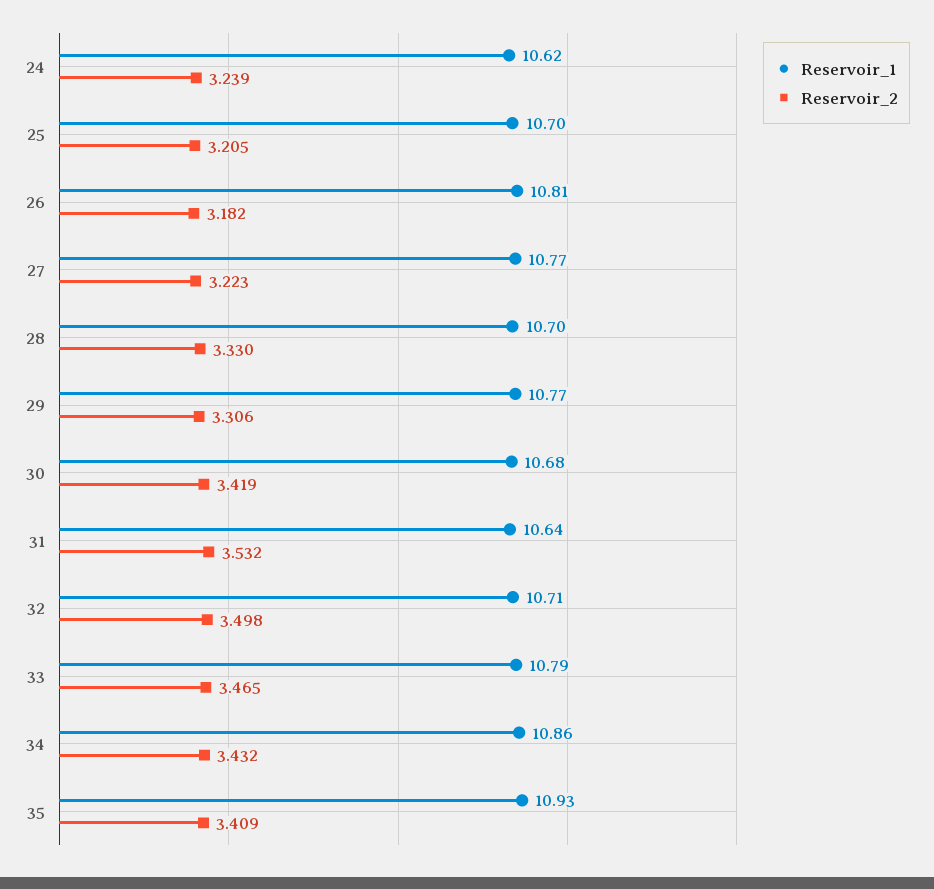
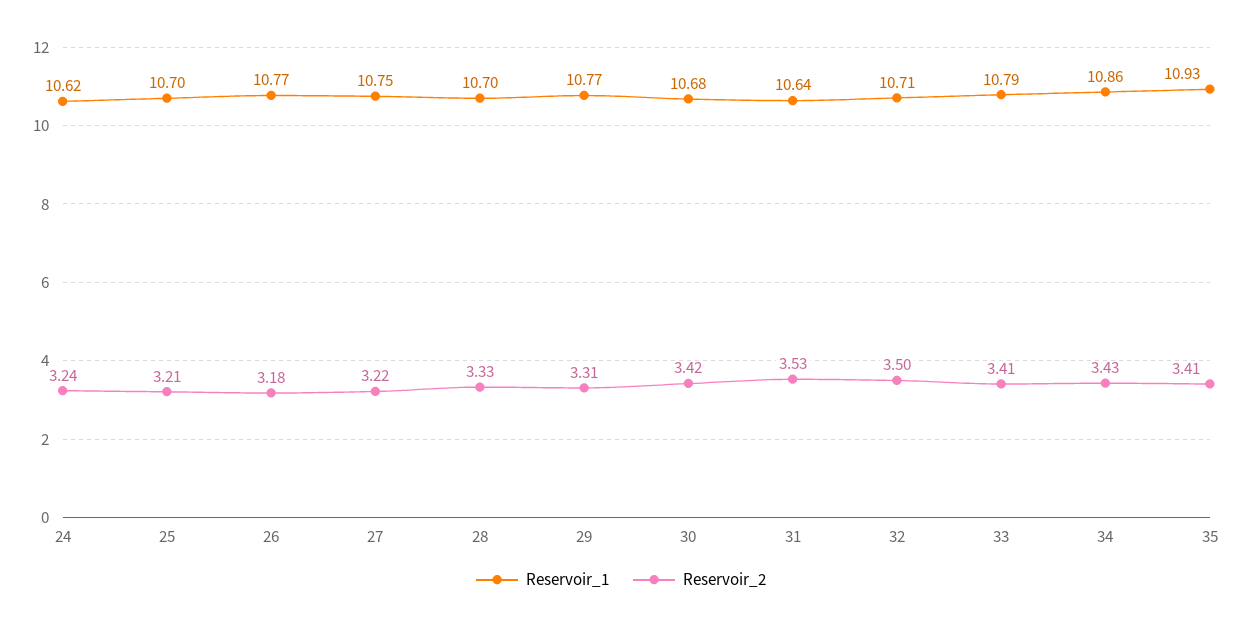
  {
    "Reservoir_1": {
      "24": 10.62,
      "25": 10.7,
-     "26": 10.81,
+     "26": 10.77,
-     "27": 10.77,
+     "27": 10.75,
      "28": 10.7,
      "29": 10.77,
      "30": 10.68,
      "31": 10.64,
      "32": 10.71,
      "33": 10.79,
      "34": 10.86,
      "35": 10.93
    },
    "Reservoir_2": {
      "24": 3.239,
      "25": 3.205,
      "26": 3.182,
      "27": 3.223,
      "28": 3.33,
      "29": 3.306,
      "30": 3.419,
      "31": 3.532,
      "32": 3.498,
-     "33": 3.465,
+     "33": 3.41,
      "34": 3.432,
      "35": 3.409
    }
  }

